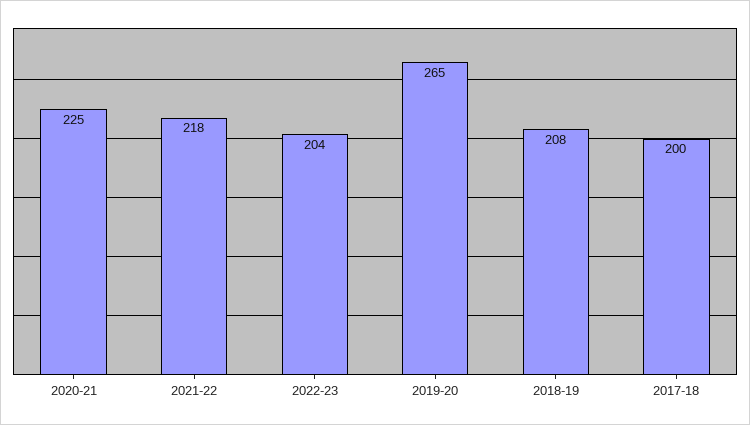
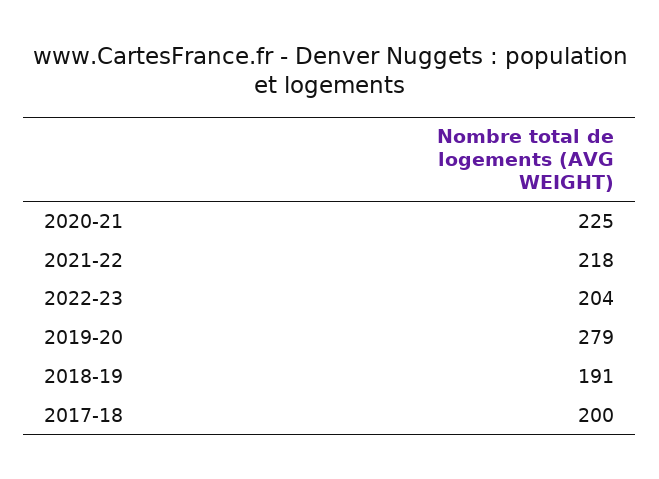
  {
    "2020-21": 225,
    "2021-22": 218,
    "2022-23": 204,
-   "2019-20": 265,
+   "2019-20": 279,
-   "2018-19": 208,
+   "2018-19": 191,
    "2017-18": 200
  }

